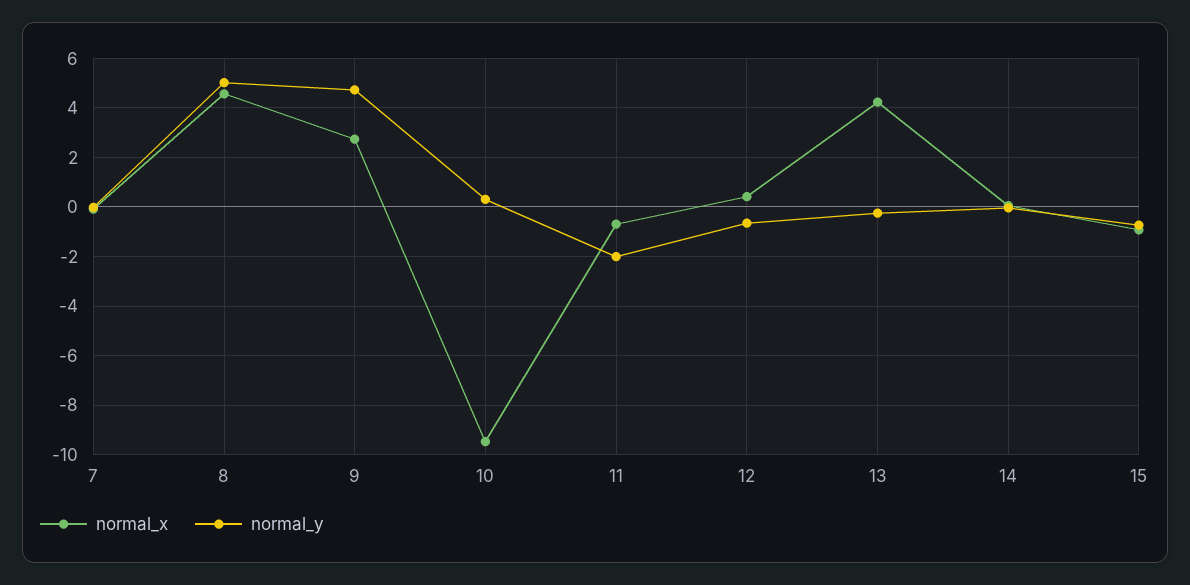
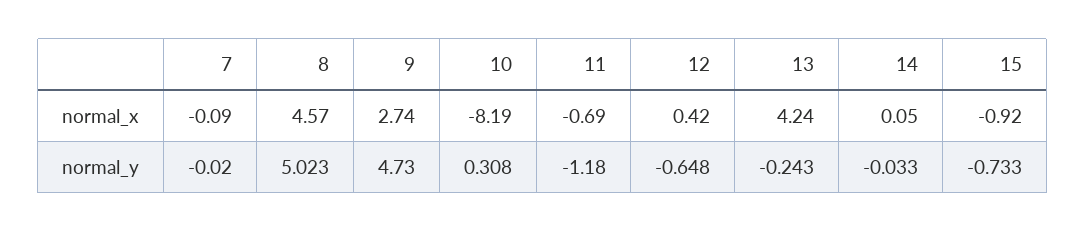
  {
    "normal_x": {
      "7": -0.09,
      "8": 4.57,
      "9": 2.74,
-     "10": -9.5,
+     "10": -8.19,
      "11": -0.69,
      "12": 0.42,
      "13": 4.24,
      "14": 0.05,
      "15": -0.92
    },
    "normal_y": {
      "7": -0.02,
      "8": 5.023,
      "9": 4.73,
      "10": 0.308,
-     "11": -2,
+     "11": -1.18,
      "12": -0.648,
      "13": -0.243,
      "14": -0.033,
      "15": -0.733
    }
  }

